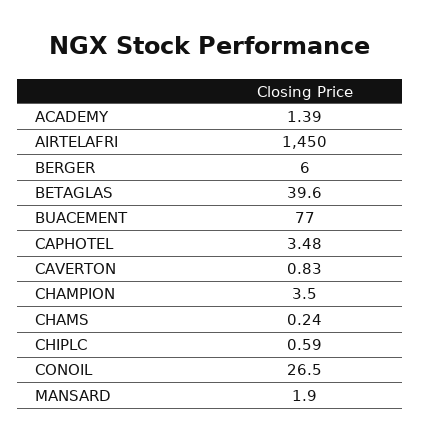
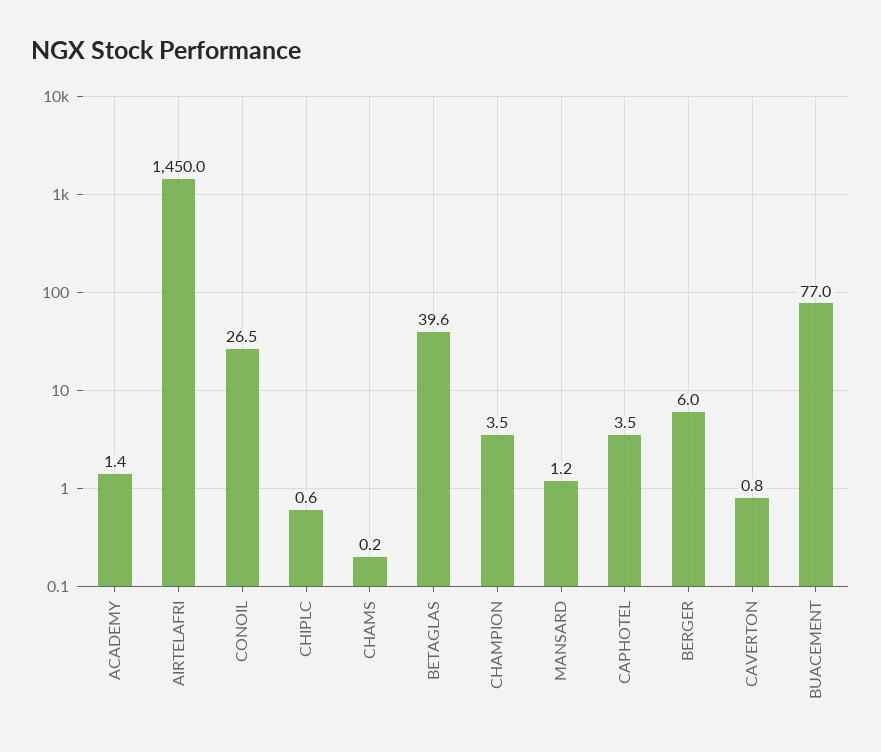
  {
    "ACADEMY": 1.39,
    "AIRTELAFRI": 1450,
    "BERGER": 6,
    "BETAGLAS": 39.6,
    "BUACEMENT": 77,
    "CAPHOTEL": 3.48,
    "CAVERTON": 0.83,
    "CHAMPION": 3.5,
    "CHAMS": 0.24,
    "CHIPLC": 0.59,
    "CONOIL": 26.5,
-   "MANSARD": 1.9
+   "MANSARD": 1.2
  }

